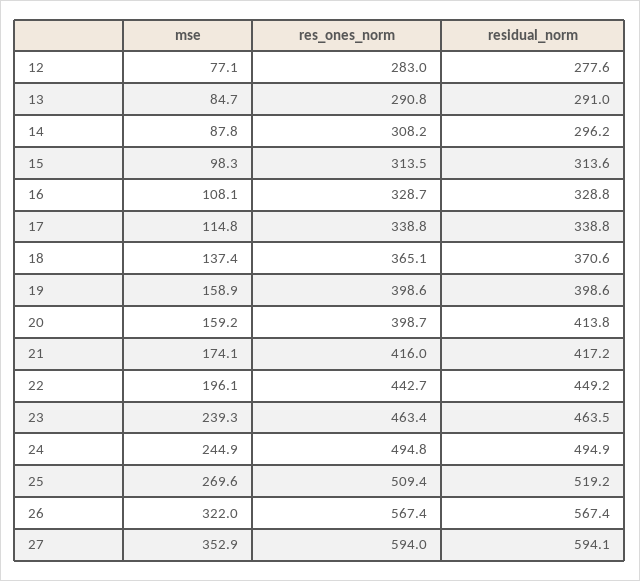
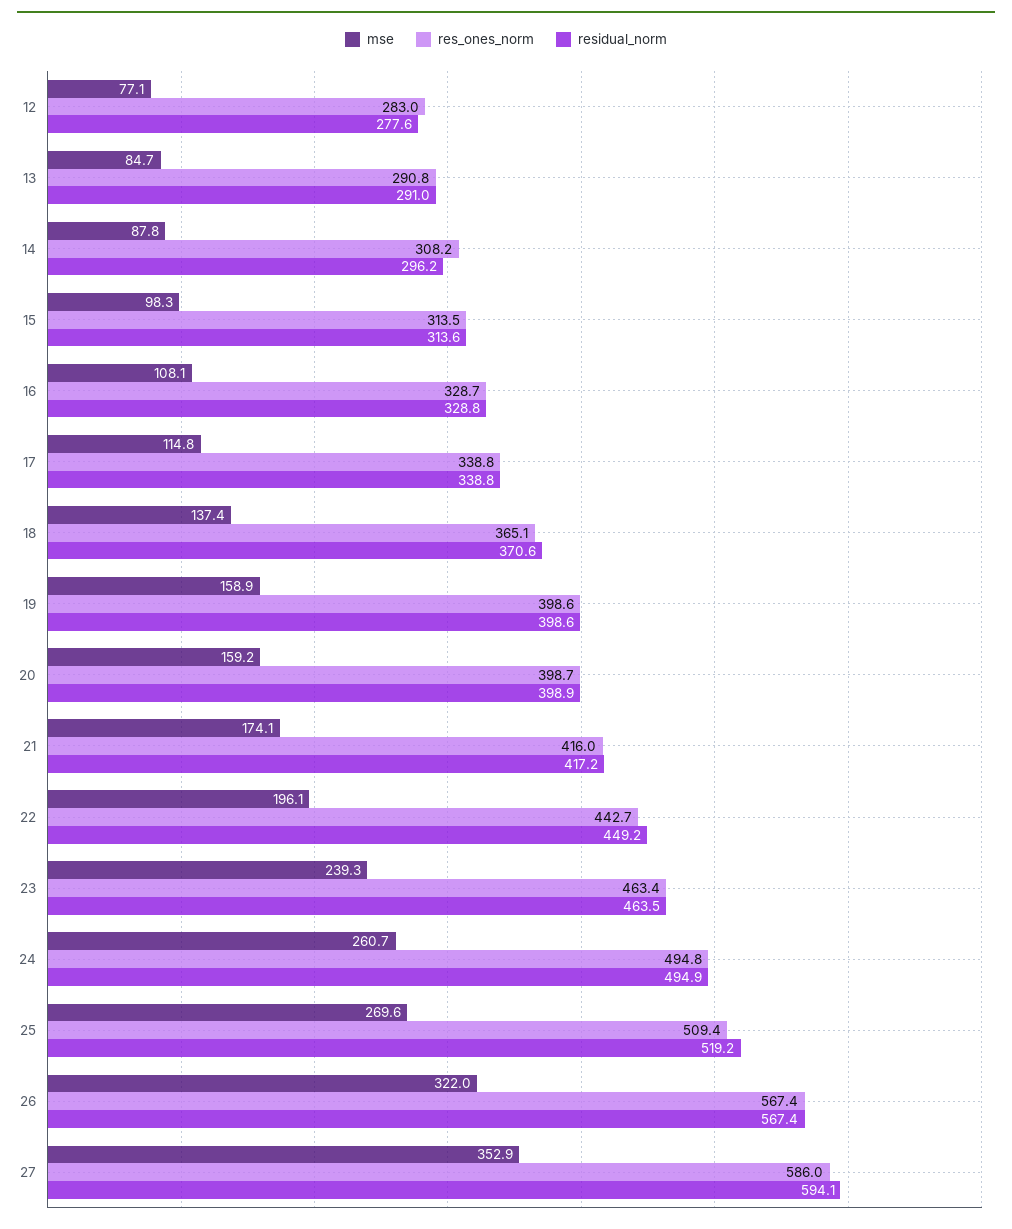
  {
    "mse": {
      "12": 77.1,
      "13": 84.7,
      "14": 87.8,
      "15": 98.3,
      "16": 108.1,
      "17": 114.8,
      "18": 137.4,
      "19": 158.9,
      "20": 159.2,
      "21": 174.1,
      "22": 196.1,
      "23": 239.3,
-     "24": 244.9,
+     "24": 260.7,
      "25": 269.6,
      "26": 322,
      "27": 352.9
    },
    "res_ones_norm": {
      "12": 283,
      "13": 290.8,
      "14": 308.2,
      "15": 313.5,
      "16": 328.7,
      "17": 338.8,
      "18": 365.1,
      "19": 398.6,
      "20": 398.7,
      "21": 416,
      "22": 442.7,
      "23": 463.4,
      "24": 494.8,
      "25": 509.4,
      "26": 567.4,
-     "27": 594
+     "27": 586
    },
    "residual_norm": {
      "12": 277.6,
      "13": 291,
      "14": 296.2,
      "15": 313.6,
      "16": 328.8,
      "17": 338.8,
      "18": 370.6,
      "19": 398.6,
-     "20": 413.8,
+     "20": 398.9,
      "21": 417.2,
      "22": 449.2,
      "23": 463.5,
      "24": 494.9,
      "25": 519.2,
      "26": 567.4,
      "27": 594.1
    }
  }

